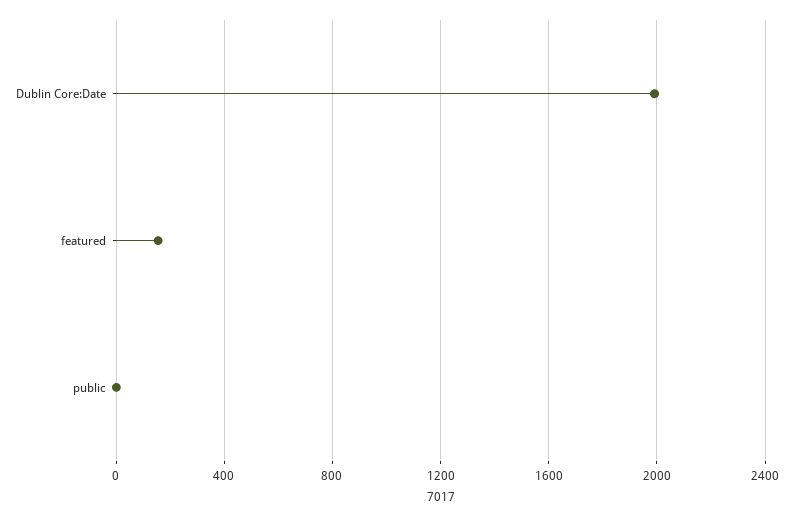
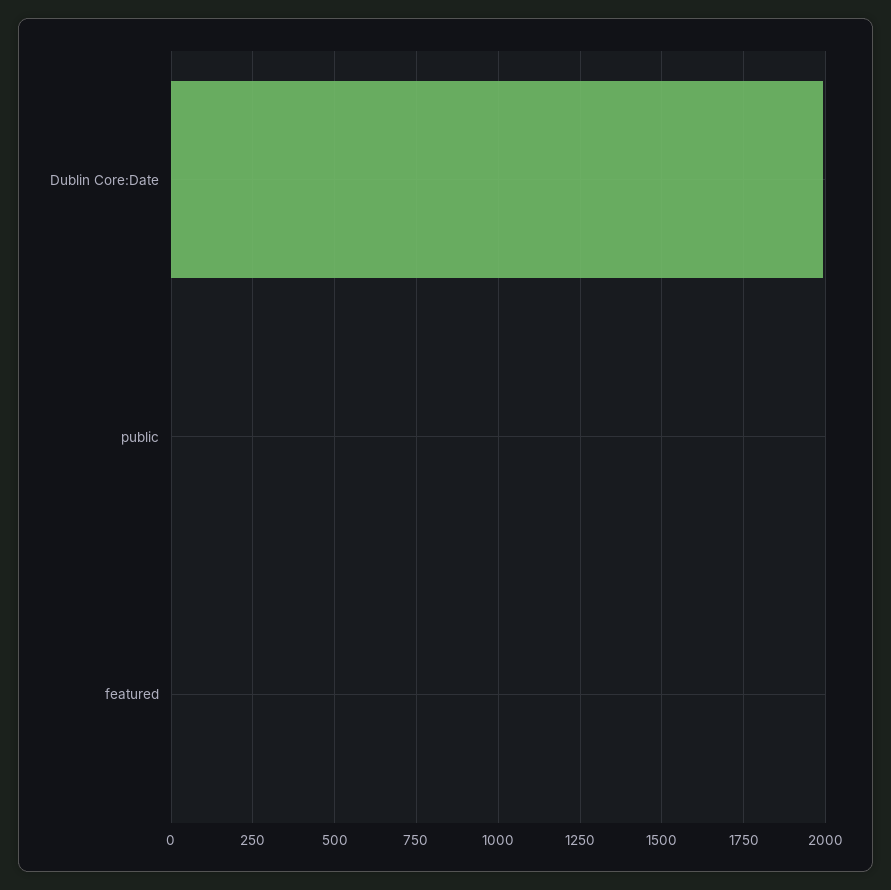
  {
    "Dublin Core:Date": 2000,
-   "featured": 150,
+   "featured": 0,
    "public": 0
  }

